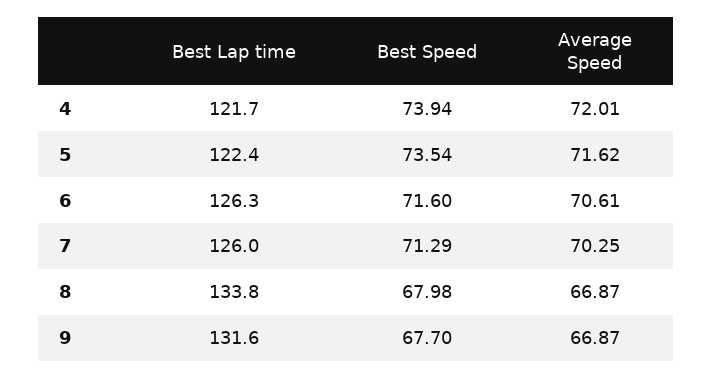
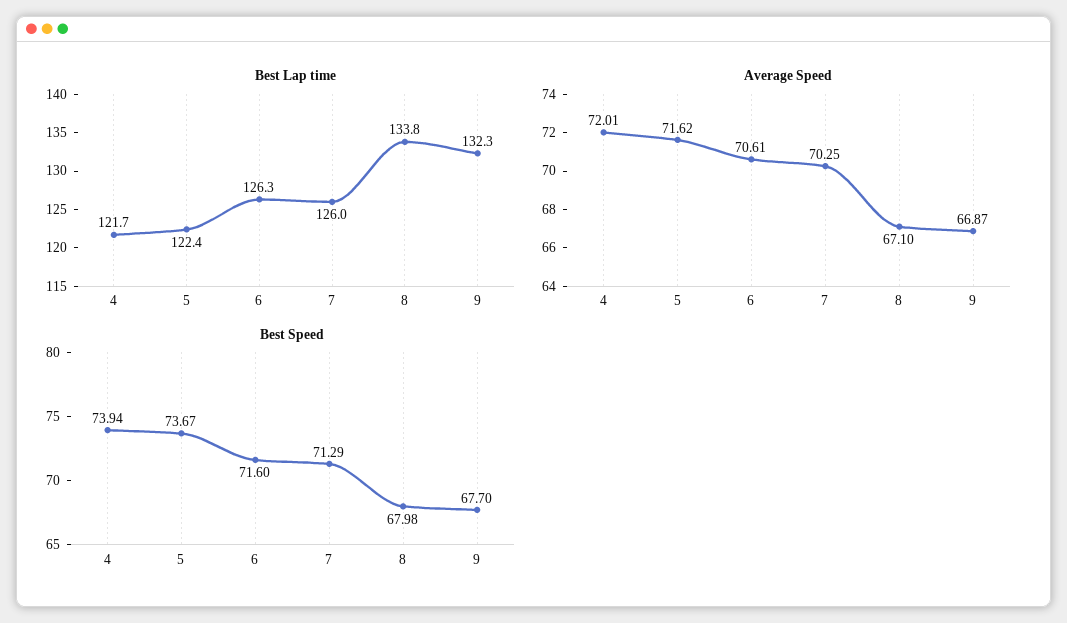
  {
    "Best Lap time": {
      "4": 121.7,
      "5": 122.4,
      "6": 126.3,
      "7": 126,
      "8": 133.8,
-     "9": 131.6
+     "9": 132.3
    },
    "Best Speed": {
      "4": 73.94,
-     "5": 73.54,
+     "5": 73.67,
      "6": 71.6,
      "7": 71.29,
      "8": 67.98,
      "9": 67.7
    },
    "Average Speed": {
      "4": 72.01,
      "5": 71.62,
      "6": 70.61,
      "7": 70.25,
-     "8": 66.87,
+     "8": 67.1,
      "9": 66.87
    }
  }

